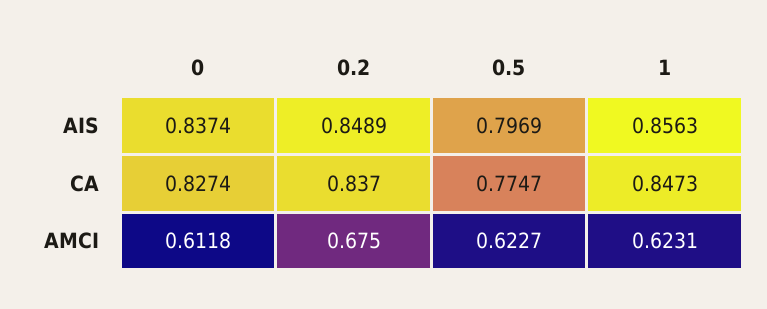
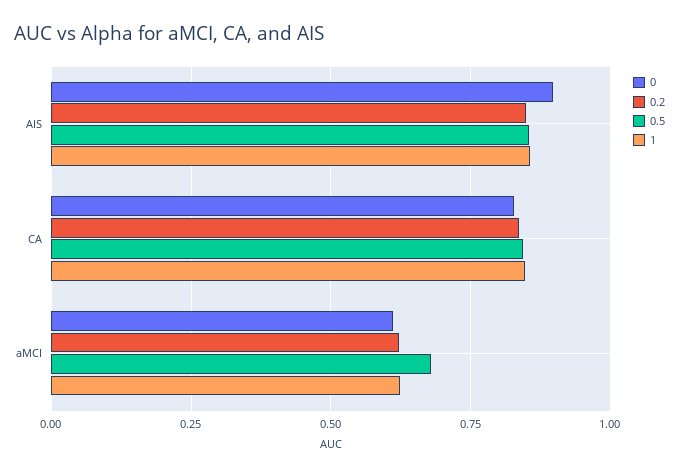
  {
    "0": {
-     "AIS": 0.8374,
+     "AIS": 0.9,
      "CA": 0.8274,
      "AMCI": 0.6118
    },
    "0.2": {
      "AIS": 0.8489,
      "CA": 0.837,
-     "AMCI": 0.675
+     "AMCI": 0.625
    },
    "0.5": {
-     "AIS": 0.7969,
+     "AIS": 0.85,
-     "CA": 0.7747,
+     "CA": 0.85,
-     "AMCI": 0.6227
+     "AMCI": 0.675
    },
    "1": {
      "AIS": 0.8563,
      "CA": 0.8473,
      "AMCI": 0.6231
    }
  }

